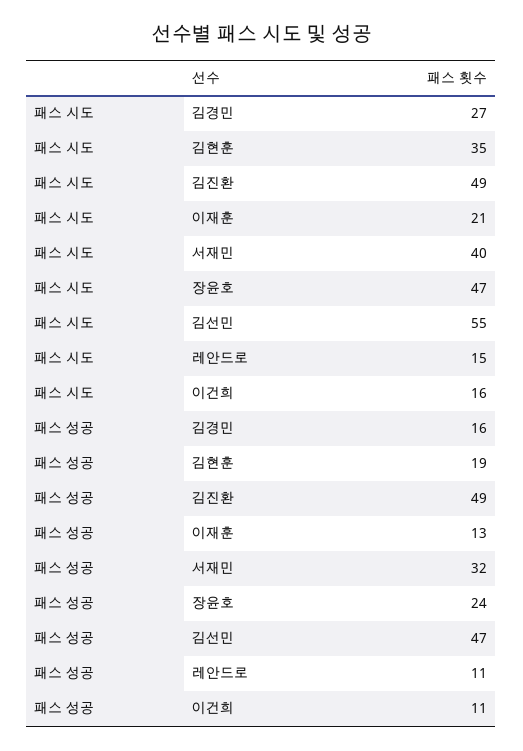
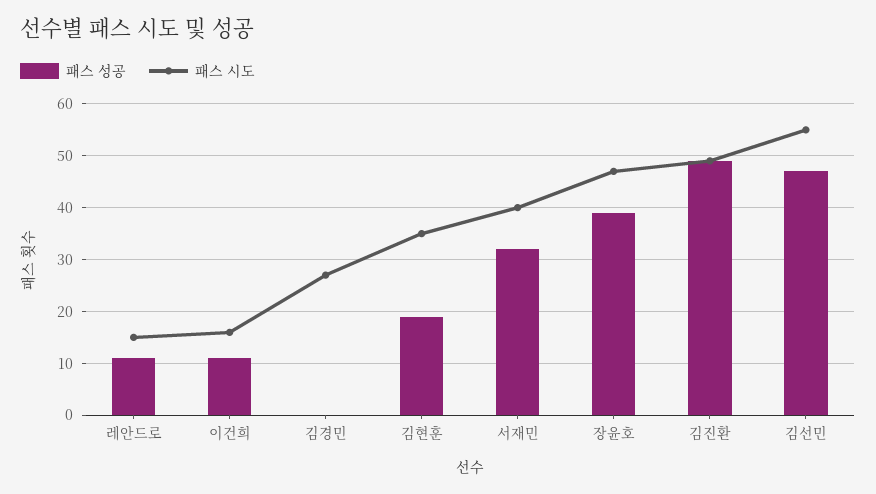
  {
    "패스 시도": {
      "김경민": 27,
      "김현훈": 35,
      "김진환": 49,
-     "이재훈": 21,
      "서재민": 40,
      "장윤호": 47,
      "김선민": 55,
      "레안드로": 15,
      "이건희": 16
    },
    "패스 성공": {
-     "김경민": 16,
+     "김경민": 0,
      "김현훈": 19,
      "김진환": 49,
-     "이재훈": 13,
      "서재민": 32,
-     "장윤호": 24,
+     "장윤호": 40,
      "김선민": 47,
      "레안드로": 11,
      "이건희": 11
    }
  }

